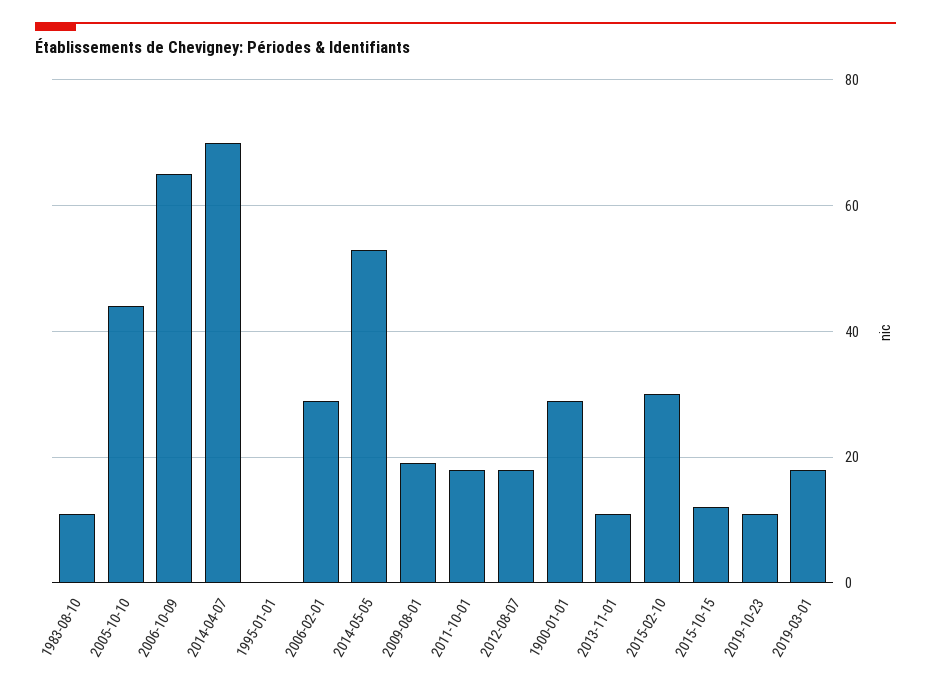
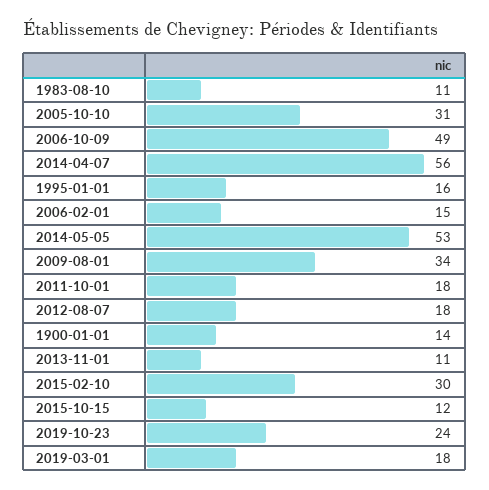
  {
    "1983-08-10": 11,
-   "2005-10-10": 45,
+   "2005-10-10": 31,
-   "2006-10-09": 65,
+   "2006-10-09": 49,
-   "2014-04-07": 70,
+   "2014-04-07": 56,
-   "1995-01-01": 0,
+   "1995-01-01": 16,
-   "2006-02-01": 30,
+   "2006-02-01": 15,
    "2014-05-05": 53,
-   "2009-08-01": 20,
+   "2009-08-01": 34,
    "2011-10-01": 18,
    "2012-08-07": 18,
-   "1900-01-01": 30,
+   "1900-01-01": 14,
    "2013-11-01": 11,
    "2015-02-10": 30,
    "2015-10-15": 12,
-   "2019-10-23": 10,
+   "2019-10-23": 24,
    "2019-03-01": 18
  }

